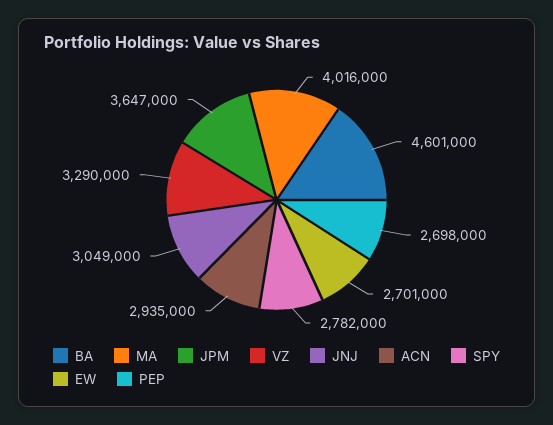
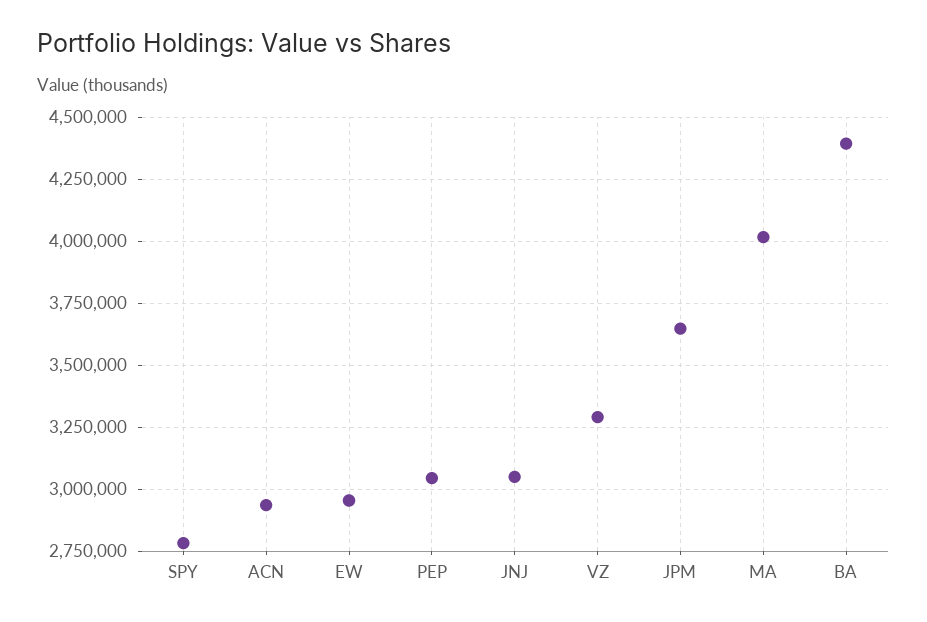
  {
-   "BA": 4601000,
+   "BA": 4400000,
    "MA": 4016000,
    "JPM": 3647000,
    "VZ": 3290000,
    "JNJ": 3049000,
    "ACN": 2935000,
    "SPY": 2782000,
-   "EW": 2701000,
+   "EW": 2950000,
-   "PEP": 2698000
+   "PEP": 3050000
  }

